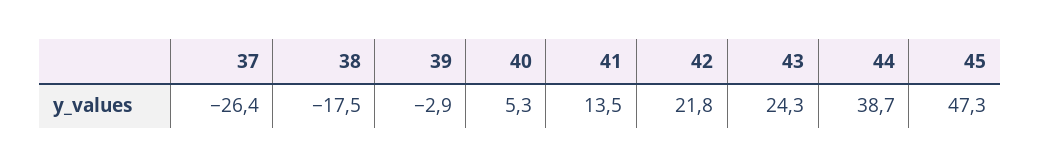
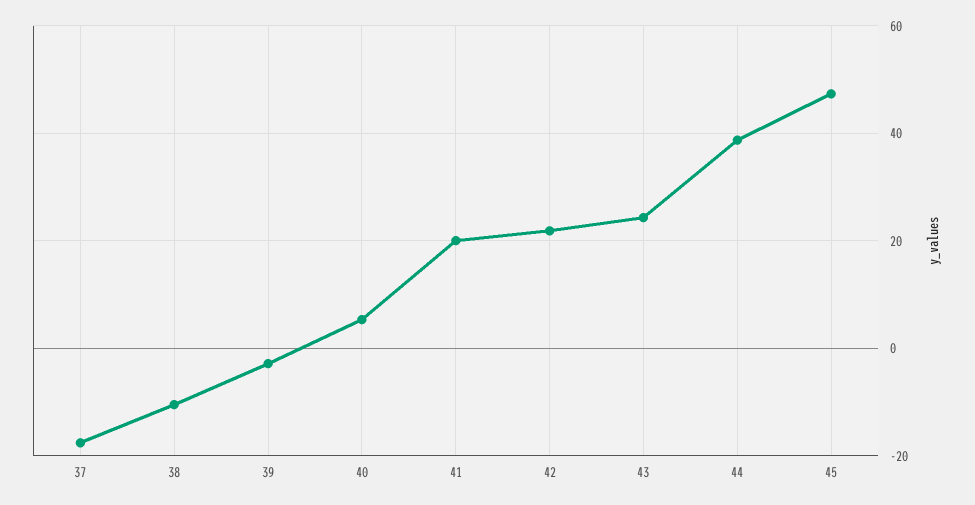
  {
-   "37": -26.4,
+   "37": -18,
-   "38": -17.5,
+   "38": -10,
    "39": -2.9,
    "40": 5.3,
-   "41": 13.5,
+   "41": 20,
    "42": 21.8,
    "43": 24.3,
    "44": 38.7,
    "45": 47.3
  }

